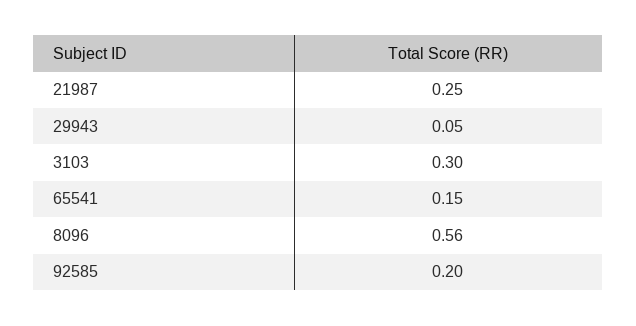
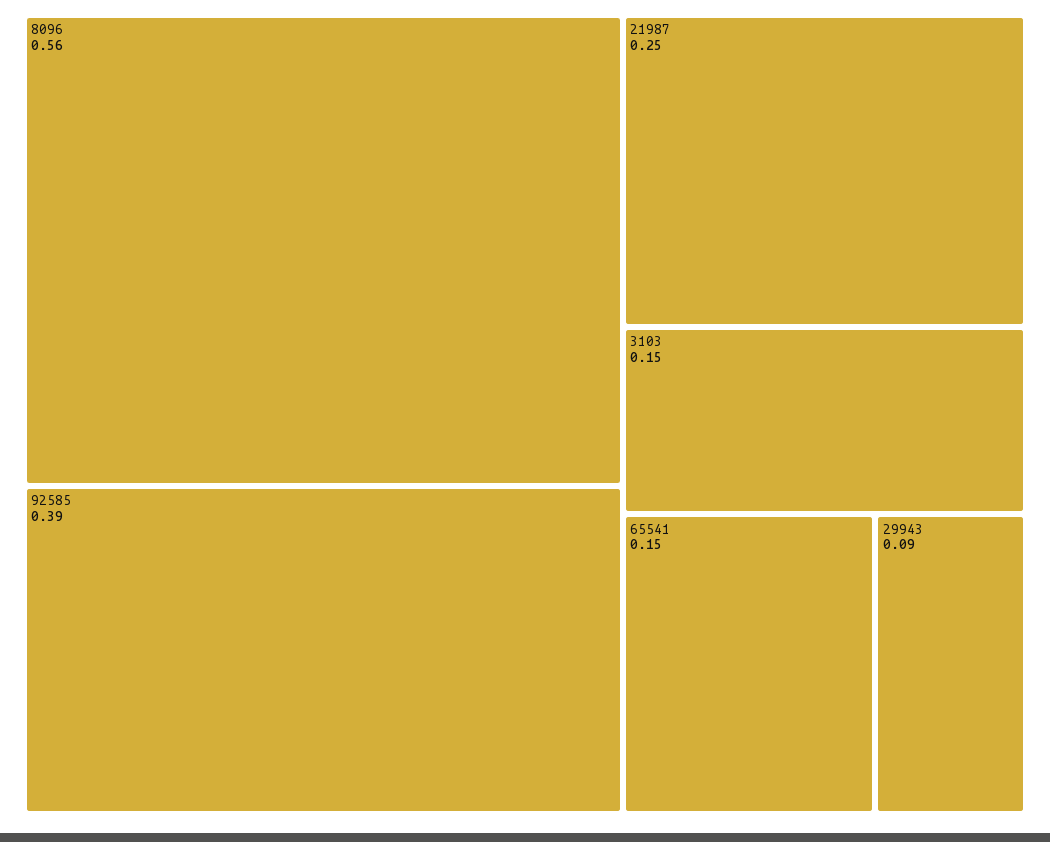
  {
    "21987": 0.25,
-   "29943": 0.05,
+   "29943": 0.09,
-   "3103": 0.3,
+   "3103": 0.15,
    "65541": 0.15,
    "8096": 0.56,
-   "92585": 0.2
+   "92585": 0.39
  }

